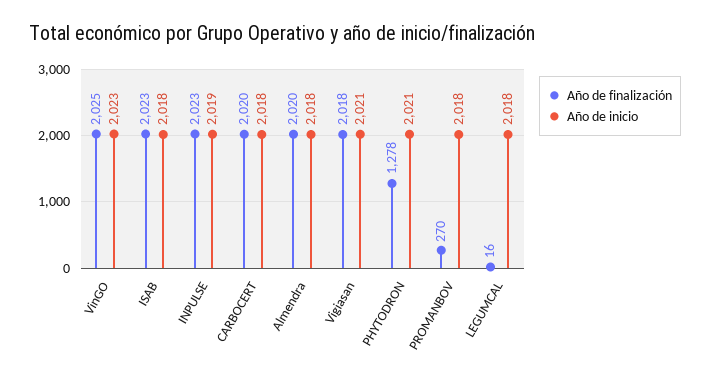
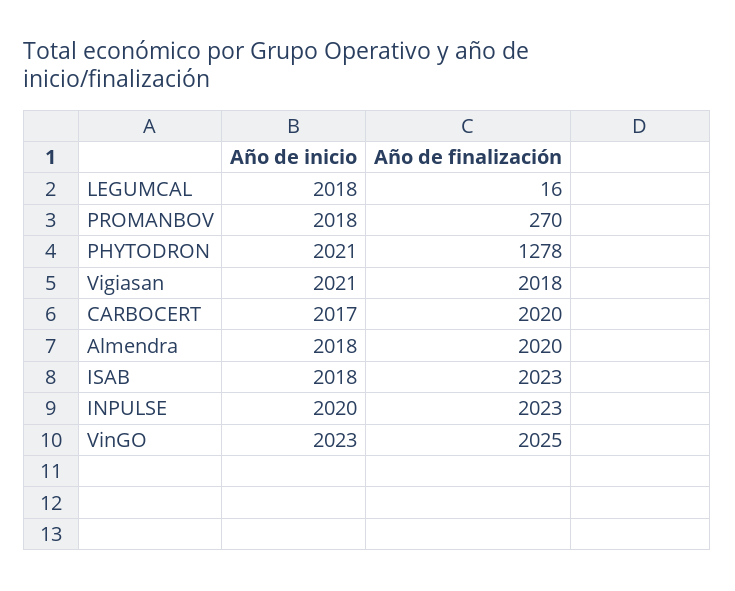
  {
    "Año de finalización": {
      "VinGO": 2025,
      "ISAB": 2023,
      "INPULSE": 2023,
      "CARBOCERT": 2020,
      "Almendra": 2020,
      "Vigiasan": 2018,
      "PHYTODRON": 1278,
      "PROMANBOV": 270,
      "LEGUMCAL": 16
    },
    "Año de inicio": {
      "VinGO": 2023,
      "ISAB": 2018,
-     "INPULSE": 2019,
+     "INPULSE": 2020,
-     "CARBOCERT": 2018,
+     "CARBOCERT": 2017,
      "Almendra": 2018,
      "Vigiasan": 2021,
      "PHYTODRON": 2021,
      "PROMANBOV": 2018,
      "LEGUMCAL": 2018
    }
  }

